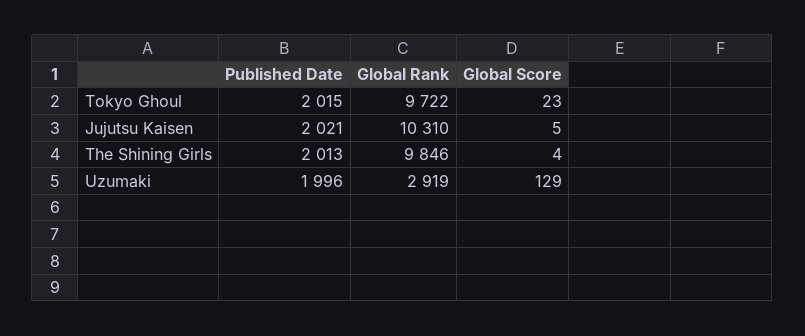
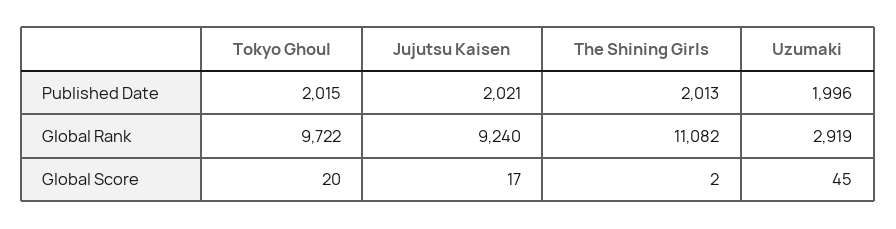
  {
    "Published Date": {
      "Tokyo Ghoul": 2015,
      "Jujutsu Kaisen": 2021,
      "The Shining Girls": 2013,
      "Uzumaki": 1996
    },
    "Global Rank": {
      "Tokyo Ghoul": 9722,
-     "Jujutsu Kaisen": 10310,
+     "Jujutsu Kaisen": 9240,
-     "The Shining Girls": 9846,
+     "The Shining Girls": 11082,
      "Uzumaki": 2919
    },
    "Global Score": {
-     "Tokyo Ghoul": 23,
+     "Tokyo Ghoul": 20,
-     "Jujutsu Kaisen": 5,
+     "Jujutsu Kaisen": 17,
-     "The Shining Girls": 4,
+     "The Shining Girls": 2,
-     "Uzumaki": 129
+     "Uzumaki": 45
    }
  }

